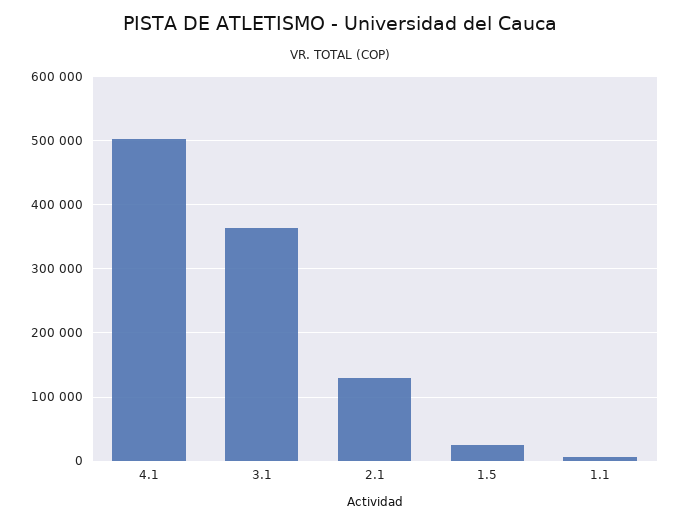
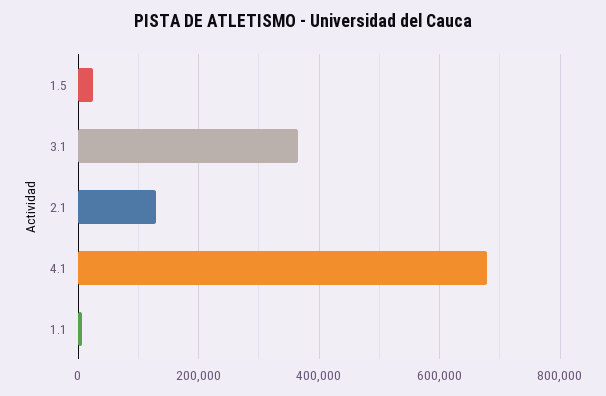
  {
-   "4.1": 500000,
+   "4.1": 680000,
    "3.1": 360000,
    "2.1": 130000,
    "1.5": 30000,
    "1.1": 10000
  }

